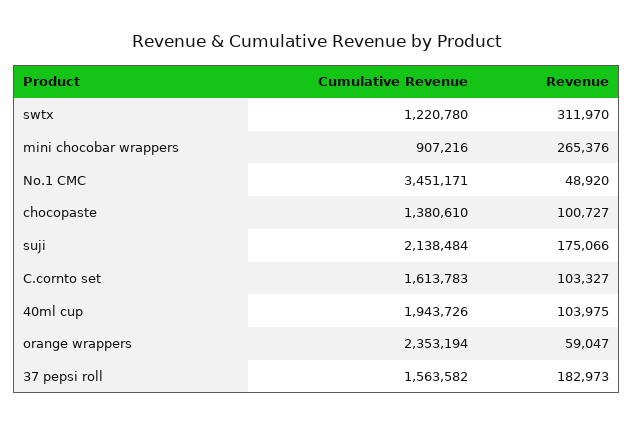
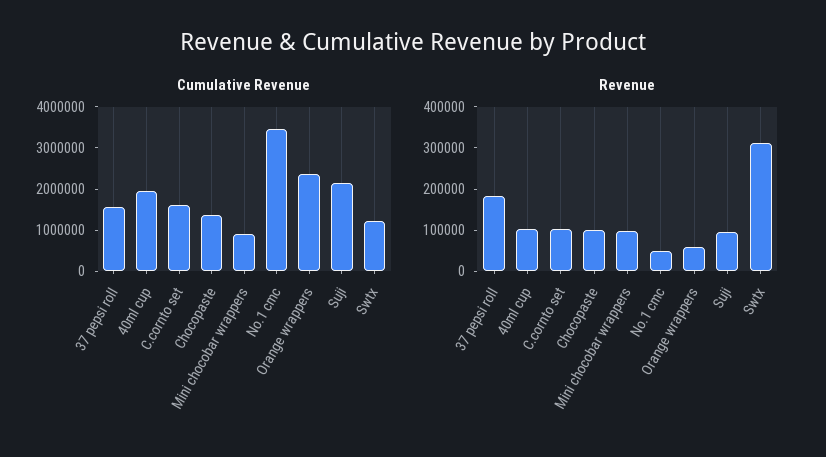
  {
    "Cumulative Revenue": {
      "swtx": 1220780,
      "mini chocobar wrappers": 907216,
      "No.1 CMC": 3451171,
      "chocopaste": 1380610,
      "suji": 2138484,
      "C.cornto set": 1613783,
      "40ml cup": 1943726,
      "orange wrappers": 2353194,
      "37 pepsi roll": 1563582
    },
    "Revenue": {
      "swtx": 311970,
-     "mini chocobar wrappers": 265376,
+     "mini chocobar wrappers": 100000,
      "No.1 CMC": 48920,
      "chocopaste": 100727,
-     "suji": 175066,
+     "suji": 100000,
      "C.cornto set": 103327,
      "40ml cup": 103975,
      "orange wrappers": 59047,
      "37 pepsi roll": 182973
    }
  }

